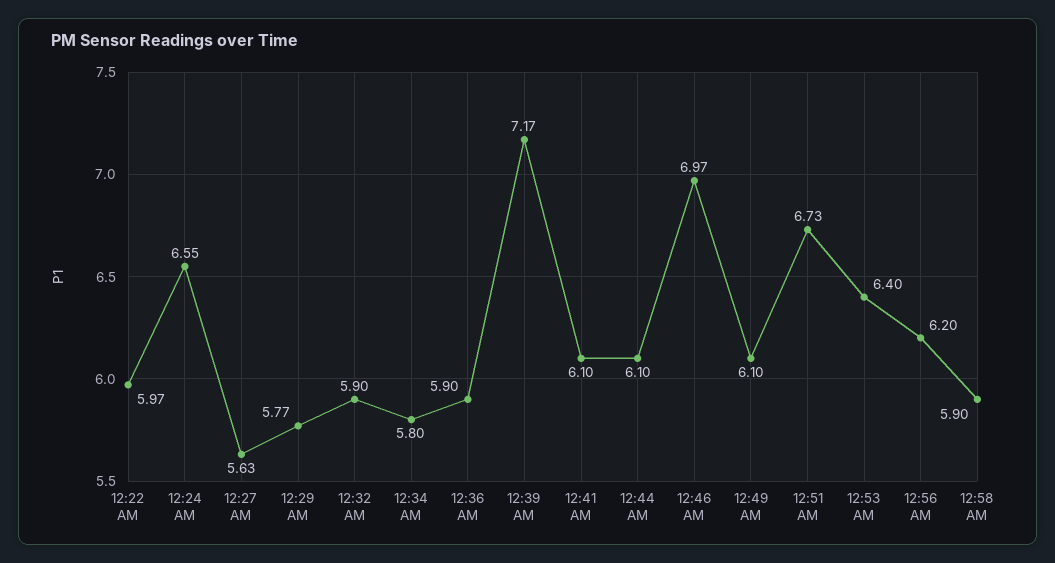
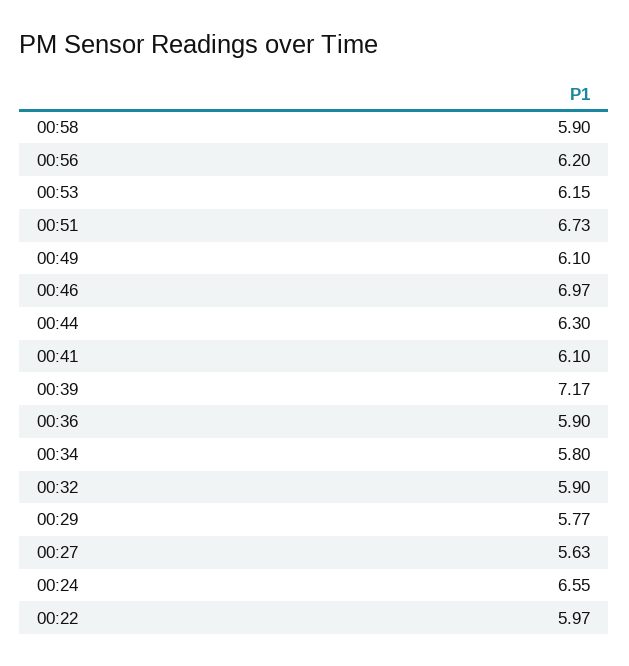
  {
    "12:22 AM": 5.97,
    "12:24 AM": 6.55,
    "12:27 AM": 5.63,
    "12:29 AM": 5.77,
    "12:32 AM": 5.9,
    "12:34 AM": 5.8,
    "12:36 AM": 5.9,
    "12:39 AM": 7.17,
    "12:41 AM": 6.1,
-   "12:44 AM": 6.1,
+   "12:44 AM": 6.3,
    "12:46 AM": 6.97,
    "12:49 AM": 6.1,
    "12:51 AM": 6.73,
-   "12:53 AM": 6.4,
+   "12:53 AM": 6.15,
    "12:56 AM": 6.2,
    "12:58 AM": 5.9
  }

